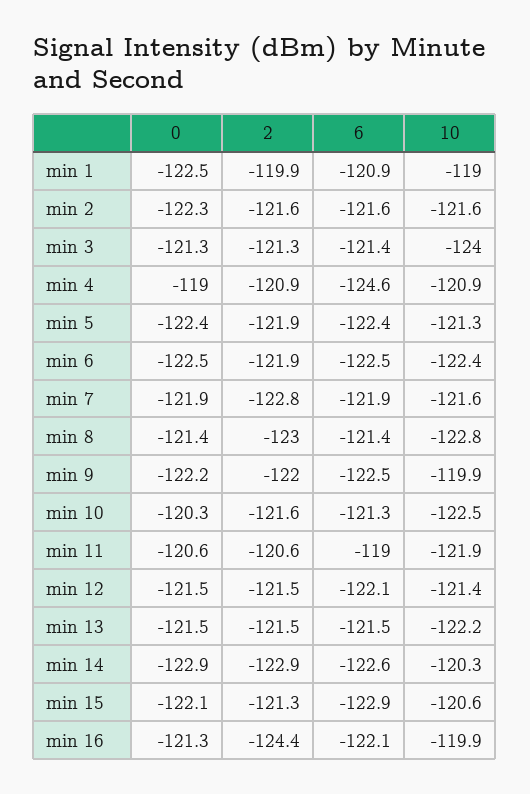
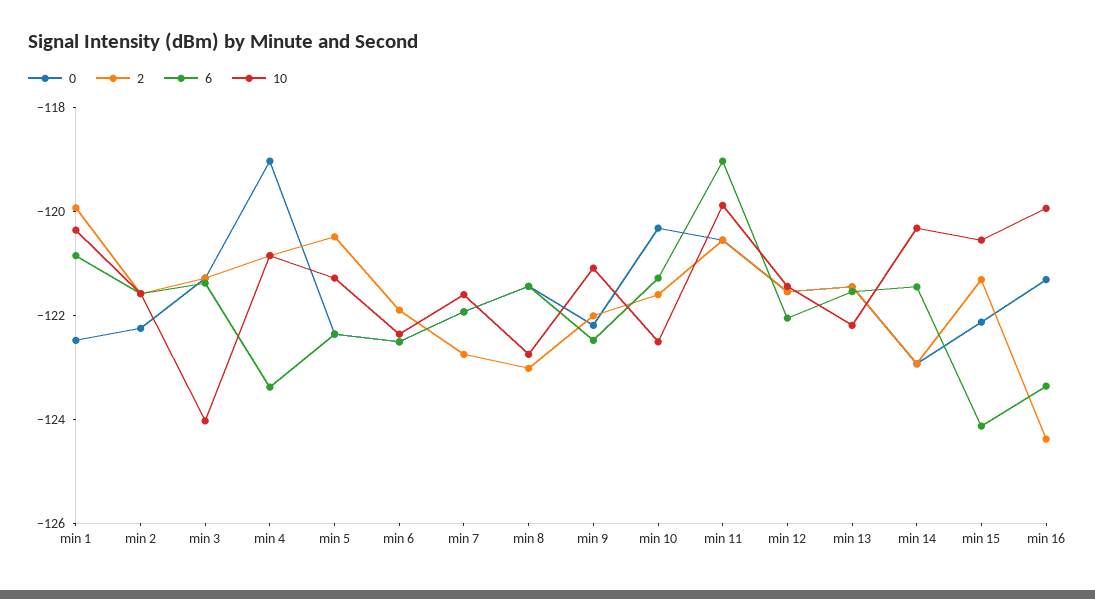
  {
    "0": {
      "min 1": -122.5,
      "min 2": -122.3,
      "min 3": -121.3,
      "min 4": -119,
      "min 5": -122.4,
      "min 6": -122.5,
      "min 7": -121.9,
      "min 8": -121.4,
      "min 9": -122.2,
      "min 10": -120.3,
      "min 11": -120.6,
      "min 12": -121.5,
      "min 13": -121.5,
      "min 14": -122.9,
      "min 15": -122.1,
      "min 16": -121.3
    },
    "2": {
      "min 1": -119.9,
      "min 2": -121.6,
      "min 3": -121.3,
      "min 4": -120.9,
-     "min 5": -121.9,
+     "min 5": -120.5,
      "min 6": -121.9,
      "min 7": -122.8,
      "min 8": -123,
      "min 9": -122,
      "min 10": -121.6,
      "min 11": -120.6,
      "min 12": -121.5,
      "min 13": -121.5,
      "min 14": -122.9,
      "min 15": -121.3,
      "min 16": -124.4
    },
    "6": {
      "min 1": -120.9,
      "min 2": -121.6,
      "min 3": -121.4,
-     "min 4": -124.6,
+     "min 4": -123.5,
      "min 5": -122.4,
      "min 6": -122.5,
      "min 7": -121.9,
      "min 8": -121.4,
      "min 9": -122.5,
      "min 10": -121.3,
      "min 11": -119,
      "min 12": -122.1,
      "min 13": -121.5,
-     "min 14": -122.6,
+     "min 14": -121.5,
-     "min 15": -122.9,
+     "min 15": -124,
-     "min 16": -122.1
+     "min 16": -123.5
    },
    "10": {
-     "min 1": -119,
+     "min 1": -120.5,
      "min 2": -121.6,
      "min 3": -124,
      "min 4": -120.9,
      "min 5": -121.3,
      "min 6": -122.4,
      "min 7": -121.6,
      "min 8": -122.8,
-     "min 9": -119.9,
+     "min 9": -121,
      "min 10": -122.5,
-     "min 11": -121.9,
+     "min 11": -120,
      "min 12": -121.4,
      "min 13": -122.2,
      "min 14": -120.3,
      "min 15": -120.6,
      "min 16": -119.9
    }
  }

